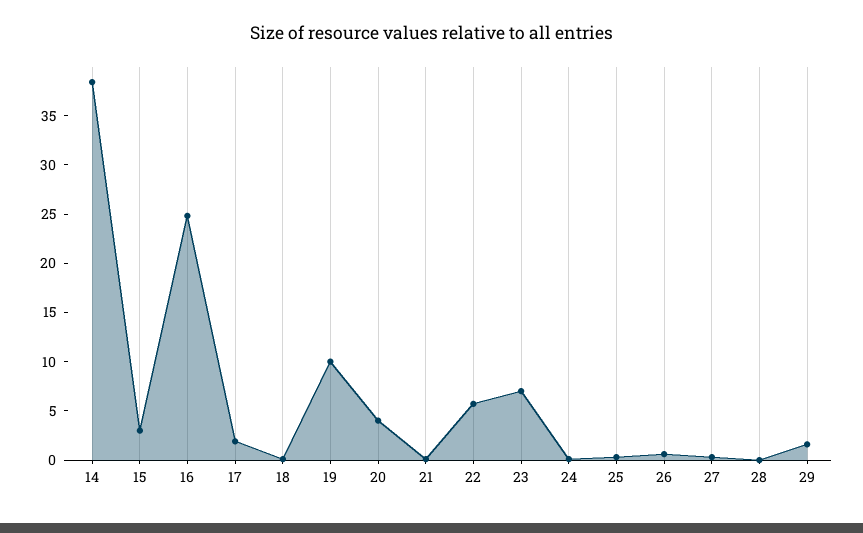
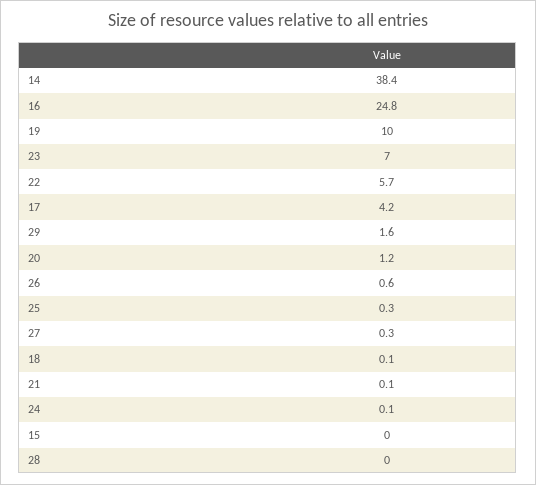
  {
    "14": 38.4,
-   "15": 3,
+   "15": 0,
    "16": 24.8,
-   "17": 2,
+   "17": 4.2,
    "18": 0.1,
    "19": 10,
-   "20": 4,
+   "20": 1.2,
    "21": 0.1,
    "22": 5.7,
    "23": 7,
    "24": 0.1,
    "25": 0.3,
    "26": 0.6,
    "27": 0.3,
    "28": 0,
    "29": 1.6
  }

